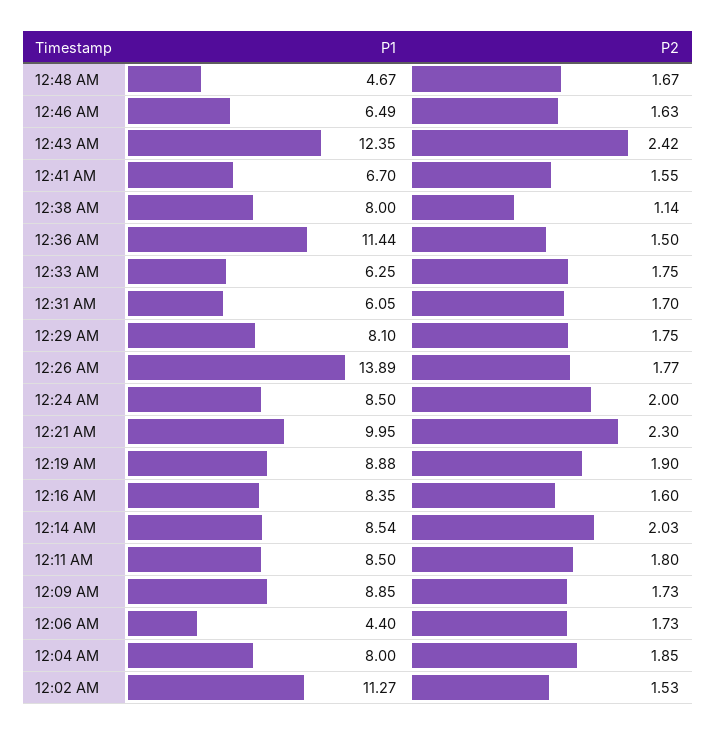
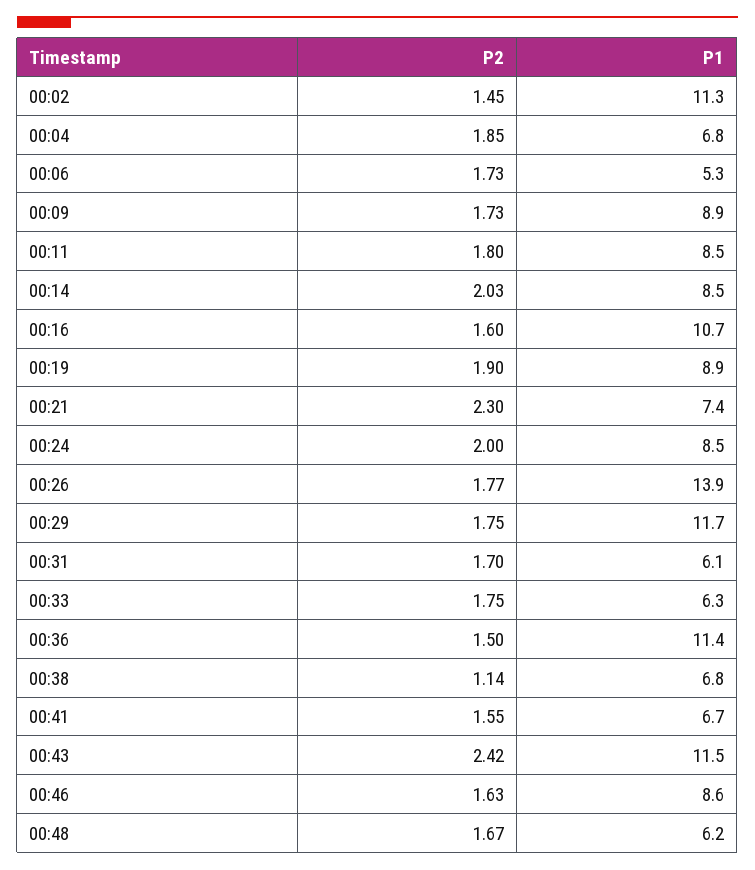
  {
    "P1": {
-     "12:48 AM": 4.67,
+     "12:48 AM": 6.2,
-     "12:46 AM": 6.49,
+     "12:46 AM": 8.6,
-     "12:43 AM": 12.35,
+     "12:43 AM": 11.5,
      "12:41 AM": 6.7,
-     "12:38 AM": 8,
+     "12:38 AM": 6.8,
      "12:36 AM": 11.44,
      "12:33 AM": 6.25,
      "12:31 AM": 6.05,
-     "12:29 AM": 8.1,
+     "12:29 AM": 11.7,
      "12:26 AM": 13.89,
      "12:24 AM": 8.5,
-     "12:21 AM": 9.95,
+     "12:21 AM": 7.4,
      "12:19 AM": 8.88,
-     "12:16 AM": 8.35,
+     "12:16 AM": 10.7,
      "12:14 AM": 8.54,
      "12:11 AM": 8.5,
      "12:09 AM": 8.85,
-     "12:06 AM": 4.4,
+     "12:06 AM": 5.3,
-     "12:04 AM": 8,
+     "12:04 AM": 6.8,
      "12:02 AM": 11.27
    },
    "P2": {
      "12:48 AM": 1.67,
      "12:46 AM": 1.63,
      "12:43 AM": 2.42,
      "12:41 AM": 1.55,
      "12:38 AM": 1.14,
      "12:36 AM": 1.5,
      "12:33 AM": 1.75,
      "12:31 AM": 1.7,
      "12:29 AM": 1.75,
      "12:26 AM": 1.77,
      "12:24 AM": 2,
      "12:21 AM": 2.3,
      "12:19 AM": 1.9,
      "12:16 AM": 1.6,
      "12:14 AM": 2.03,
      "12:11 AM": 1.8,
      "12:09 AM": 1.73,
      "12:06 AM": 1.73,
      "12:04 AM": 1.85,
-     "12:02 AM": 1.53
+     "12:02 AM": 1.45
    }
  }

